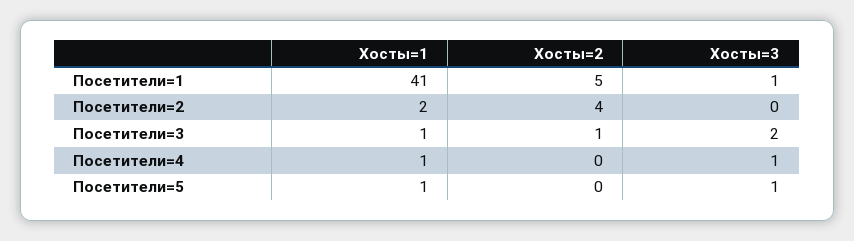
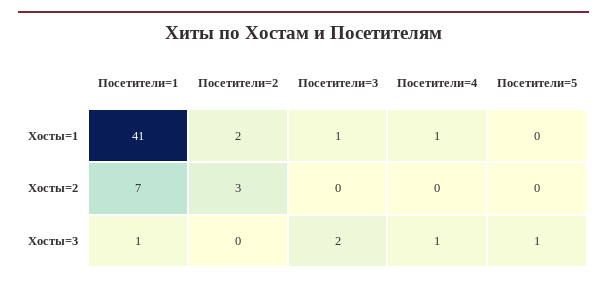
  {
    "Хосты=1": {
      "Посетители=1": 41,
      "Посетители=2": 2,
      "Посетители=3": 1,
      "Посетители=4": 1,
-     "Посетители=5": 1
+     "Посетители=5": 0
    },
    "Хосты=2": {
-     "Посетители=1": 5,
+     "Посетители=1": 7,
-     "Посетители=2": 4,
+     "Посетители=2": 3,
-     "Посетители=3": 1,
+     "Посетители=3": 0,
      "Посетители=4": 0,
      "Посетители=5": 0
    },
    "Хосты=3": {
      "Посетители=1": 1,
      "Посетители=2": 0,
      "Посетители=3": 2,
      "Посетители=4": 1,
      "Посетители=5": 1
    }
  }

